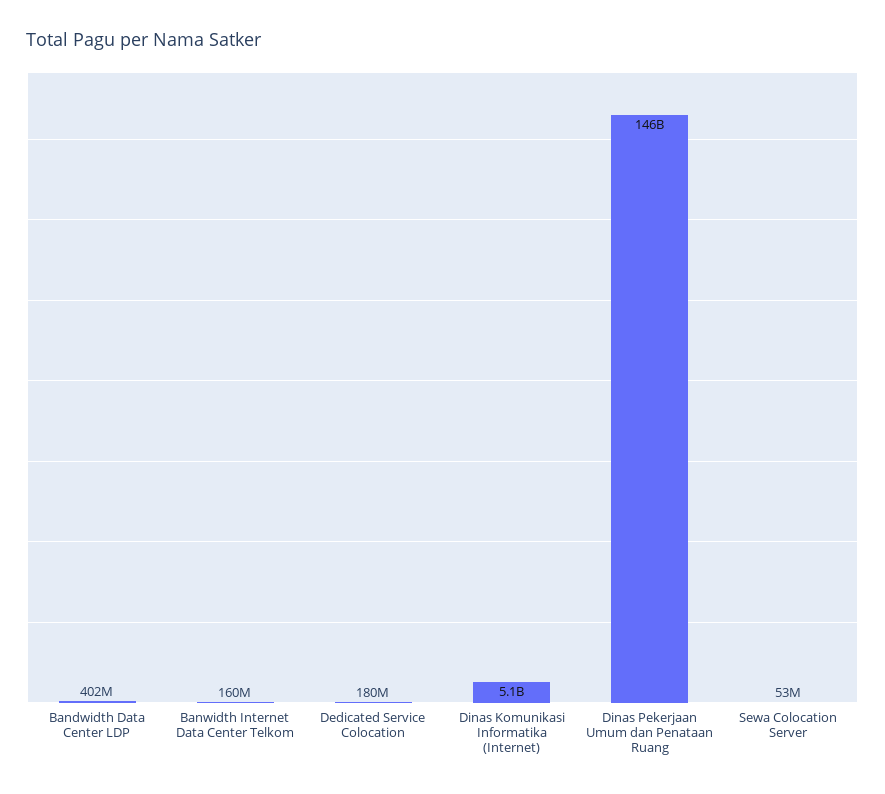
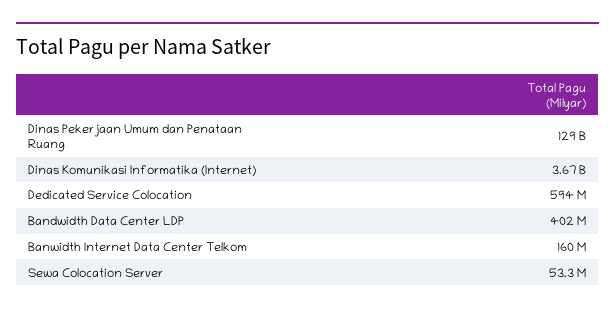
  {
    "Bandwidth Data Center LDP": 402000000,
    "Banwidth Internet Data Center Telkom": 160000000,
-   "Dedicated Service Colocation": 180000000,
+   "Dedicated Service Colocation": 594000000,
-   "Dinas Komunikasi Informatika (Internet)": 5100000000,
+   "Dinas Komunikasi Informatika (Internet)": 3670000000,
-   "Dinas Pekerjaan Umum dan Penataan Ruang": 146000000000,
+   "Dinas Pekerjaan Umum dan Penataan Ruang": 129000000000,
    "Sewa Colocation Server": 53300000
  }

